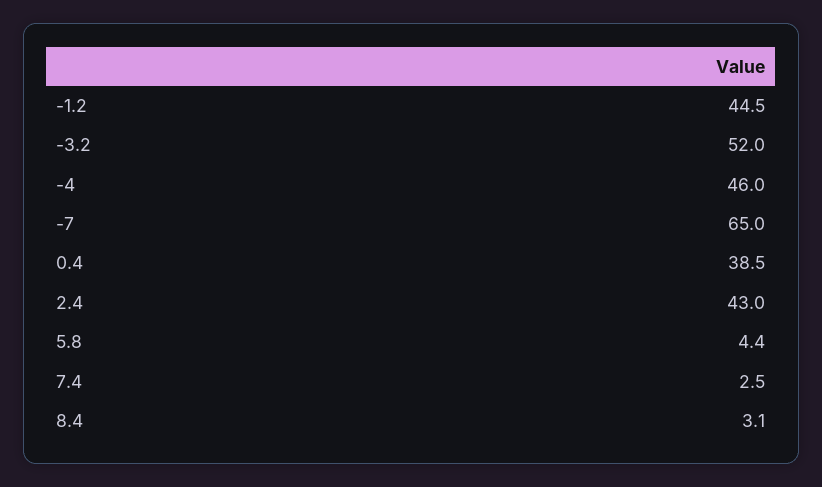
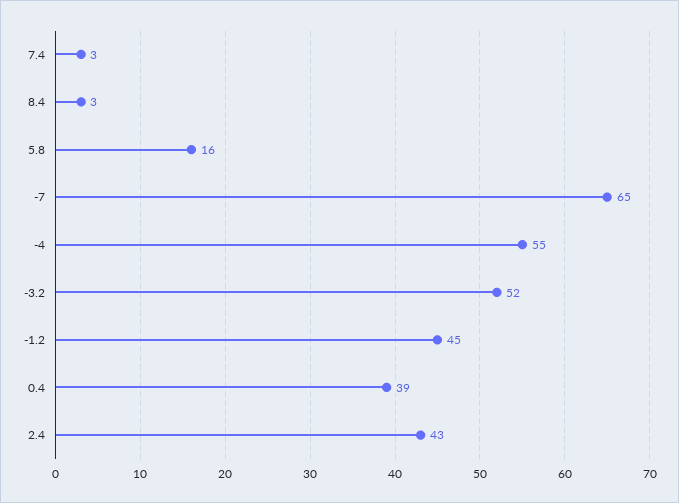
  {
    "-1.2": 44.5,
    "-3.2": 52,
-   "-4": 46,
+   "-4": 55,
    "-7": 65,
    "0.4": 38.5,
    "2.4": 43,
-   "5.8": 4.4,
+   "5.8": 16,
    "7.4": 2.5,
    "8.4": 3.1
  }

